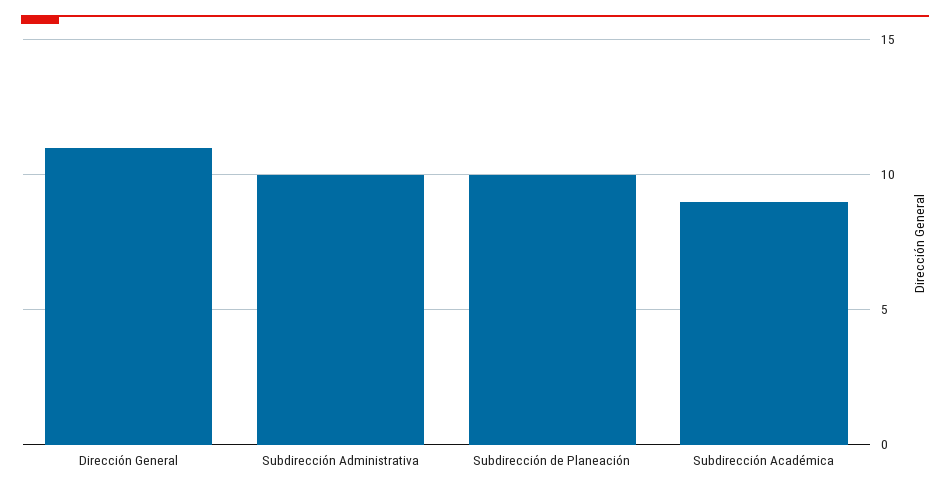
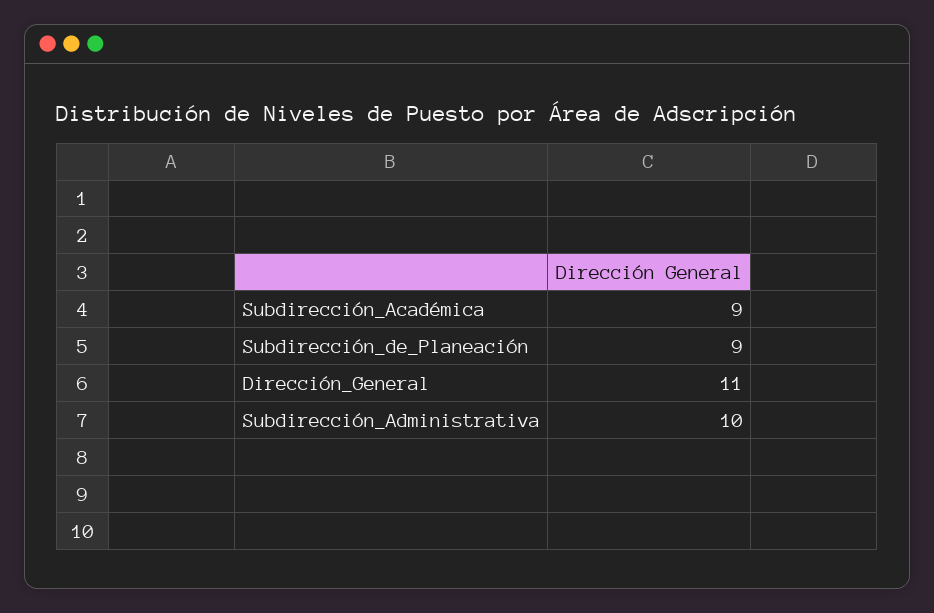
  {
    "Dirección General": 11,
    "Subdirección Administrativa": 10,
-   "Subdirección de Planeación": 10,
+   "Subdirección de Planeación": 9,
    "Subdirección Académica": 9
  }

